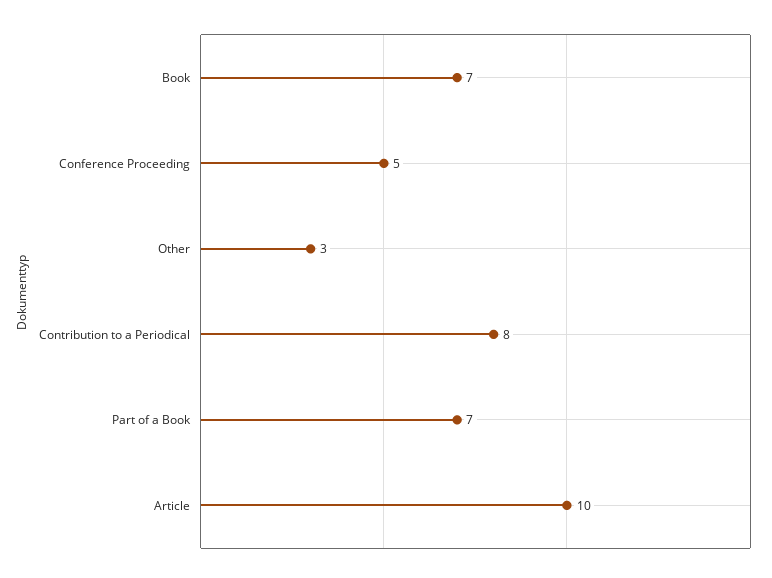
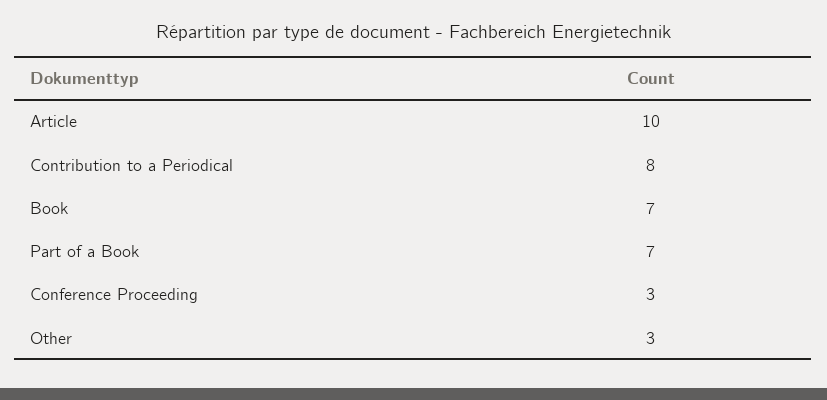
  {
    "Book": 7,
-   "Conference Proceeding": 5,
+   "Conference Proceeding": 3,
    "Other": 3,
    "Contribution to a Periodical": 8,
    "Part of a Book": 7,
    "Article": 10
  }

